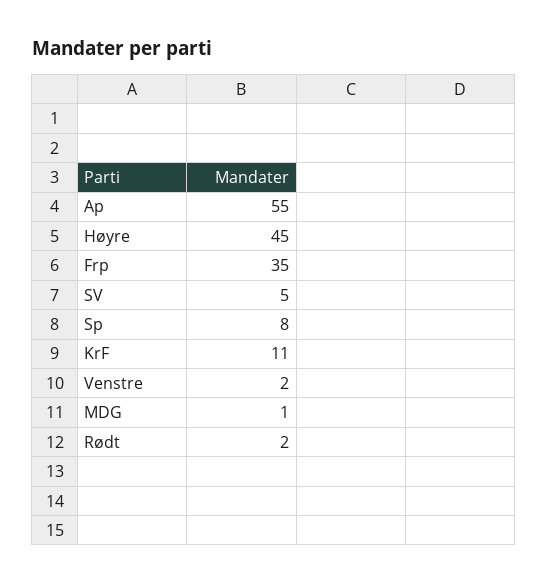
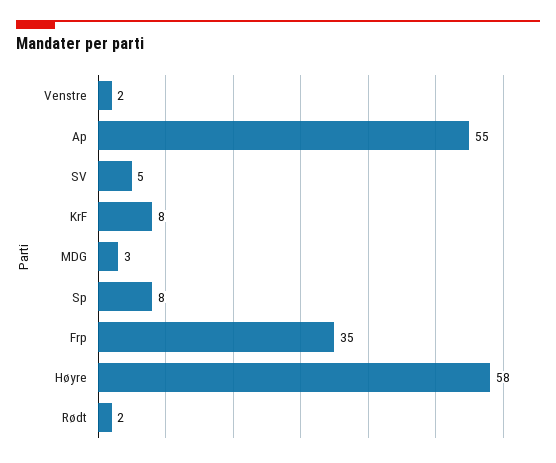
  {
    "Ap": 55,
-   "Høyre": 45,
+   "Høyre": 58,
    "Frp": 35,
    "SV": 5,
    "Sp": 8,
-   "KrF": 11,
+   "KrF": 8,
    "Venstre": 2,
-   "MDG": 1,
+   "MDG": 3,
    "Rødt": 2
  }

